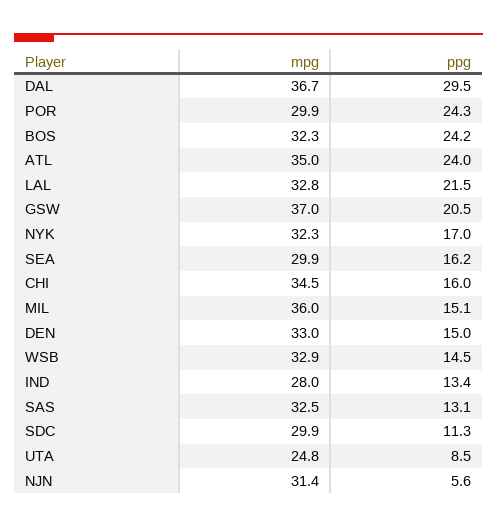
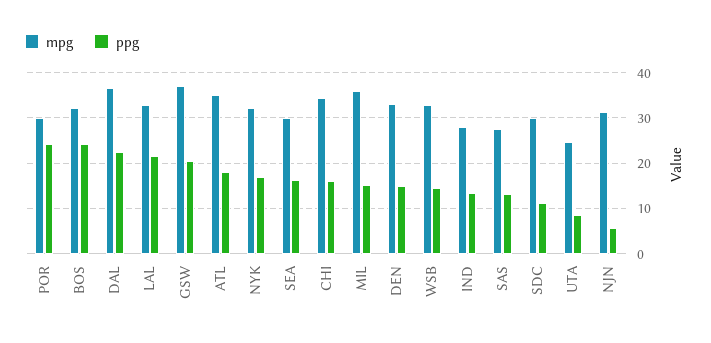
  {
    "mpg": {
      "DAL": 36.7,
      "POR": 29.9,
      "BOS": 32.3,
      "ATL": 35,
      "LAL": 32.8,
      "GSW": 37,
      "NYK": 32.3,
      "SEA": 29.9,
      "CHI": 34.5,
      "MIL": 36,
      "DEN": 33,
      "WSB": 32.9,
      "IND": 28,
-     "SAS": 32.5,
+     "SAS": 28,
      "SDC": 29.9,
      "UTA": 24.8,
      "NJN": 31.4
    },
    "ppg": {
-     "DAL": 29.5,
+     "DAL": 22,
      "POR": 24.3,
      "BOS": 24.2,
-     "ATL": 24,
+     "ATL": 18,
      "LAL": 21.5,
      "GSW": 20.5,
      "NYK": 17,
      "SEA": 16.2,
      "CHI": 16,
      "MIL": 15.1,
      "DEN": 15,
      "WSB": 14.5,
      "IND": 13.4,
      "SAS": 13.1,
      "SDC": 11.3,
      "UTA": 8.5,
      "NJN": 5.6
    }
  }

